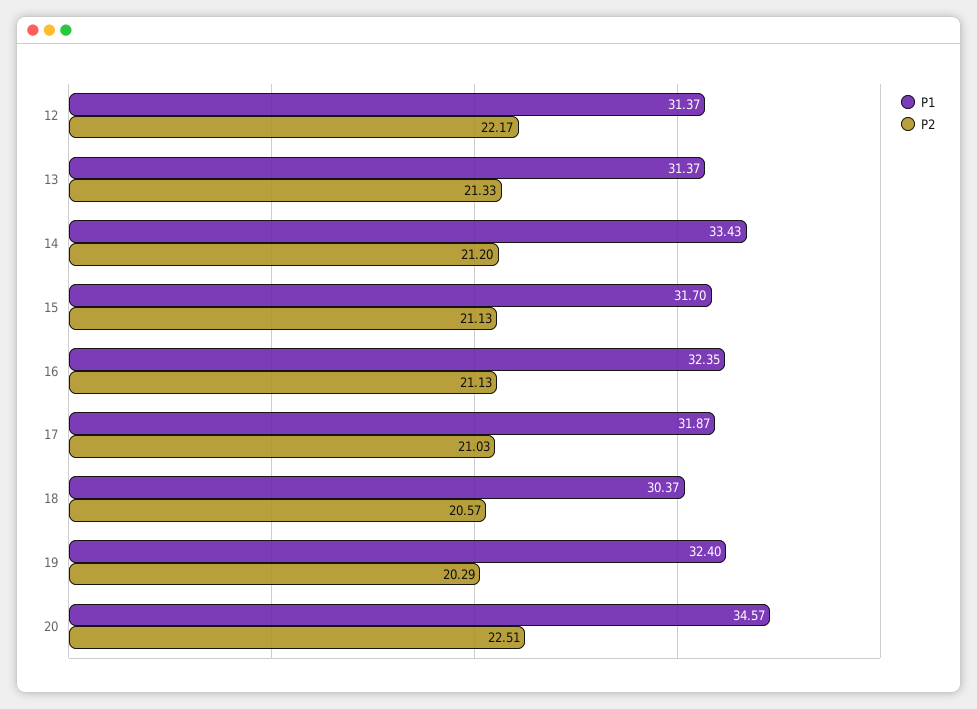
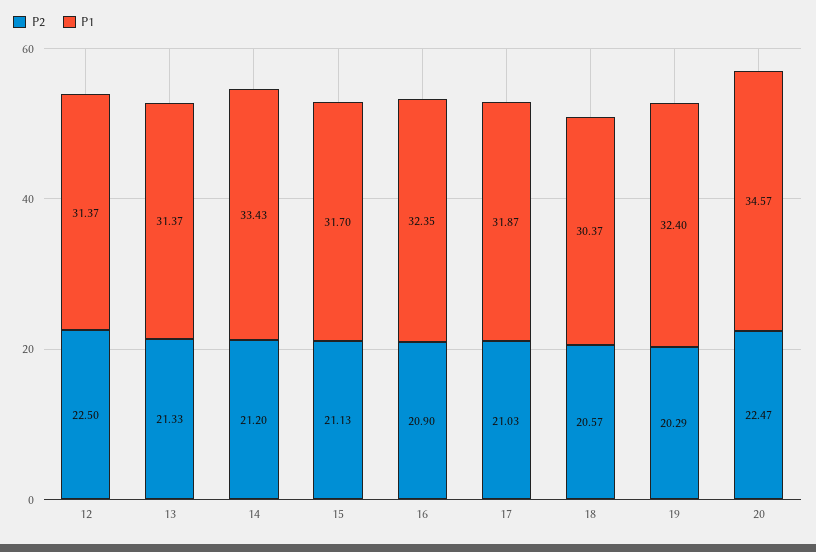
  {
    "P1": {
      "12": 31.37,
      "13": 31.37,
      "14": 33.43,
      "15": 31.7,
      "16": 32.35,
      "17": 31.87,
      "18": 30.37,
      "19": 32.4,
      "20": 34.57
    },
    "P2": {
-     "12": 22.17,
+     "12": 22.5,
      "13": 21.33,
      "14": 21.2,
      "15": 21.13,
-     "16": 21.13,
+     "16": 20.9,
      "17": 21.03,
      "18": 20.57,
      "19": 20.29,
-     "20": 22.51
+     "20": 22.47
    }
  }

